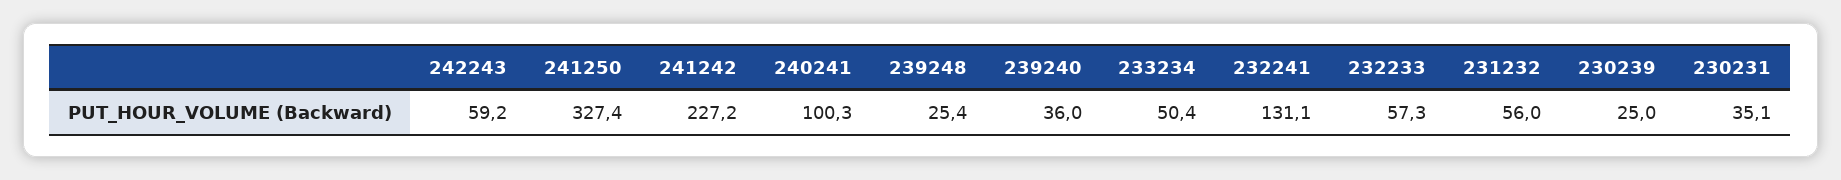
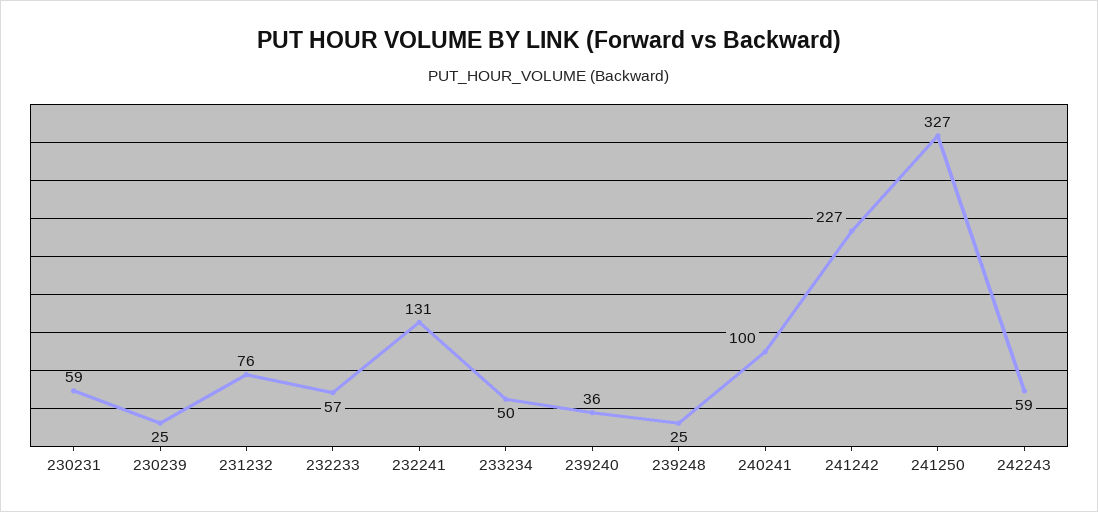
  {
    "242243": 59.2,
    "241250": 327.4,
    "241242": 227.2,
    "240241": 100.3,
    "239248": 25.4,
    "239240": 36,
    "233234": 50.4,
    "232241": 131.1,
    "232233": 57.3,
-   "231232": 56,
+   "231232": 76,
    "230239": 25,
-   "230231": 35.1
+   "230231": 59
  }

